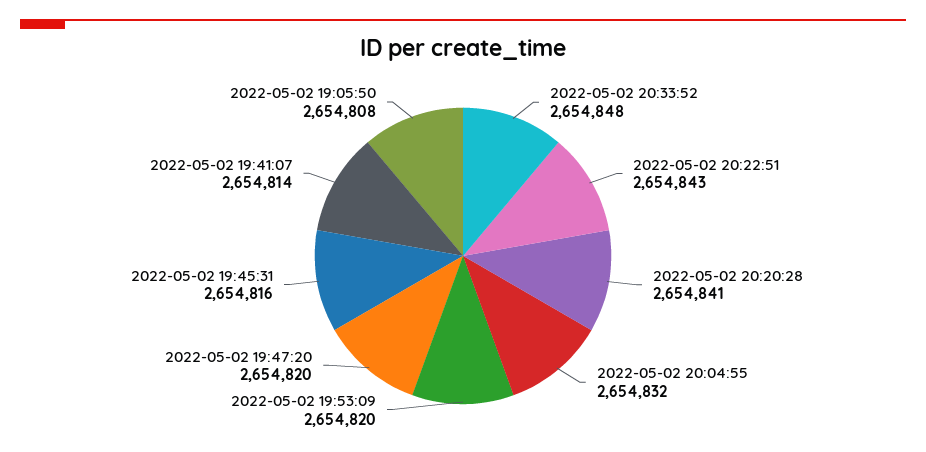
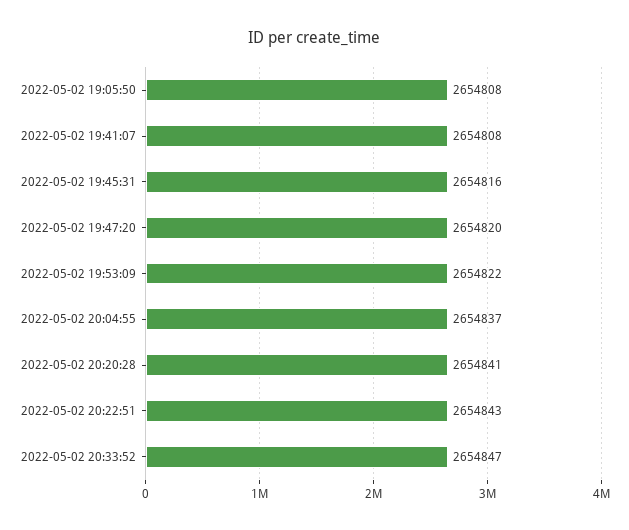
  {
-   "2022-05-02 20:33:52": 2654848,
+   "2022-05-02 20:33:52": 2654847,
    "2022-05-02 20:22:51": 2654843,
    "2022-05-02 20:20:28": 2654841,
-   "2022-05-02 20:04:55": 2654832,
+   "2022-05-02 20:04:55": 2654837,
-   "2022-05-02 19:53:09": 2654820,
+   "2022-05-02 19:53:09": 2654822,
    "2022-05-02 19:47:20": 2654820,
    "2022-05-02 19:45:31": 2654816,
-   "2022-05-02 19:41:07": 2654814,
+   "2022-05-02 19:41:07": 2654808,
    "2022-05-02 19:05:50": 2654808
  }

